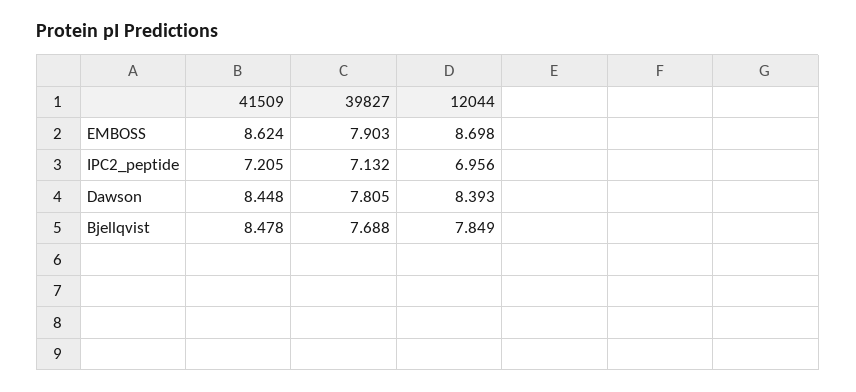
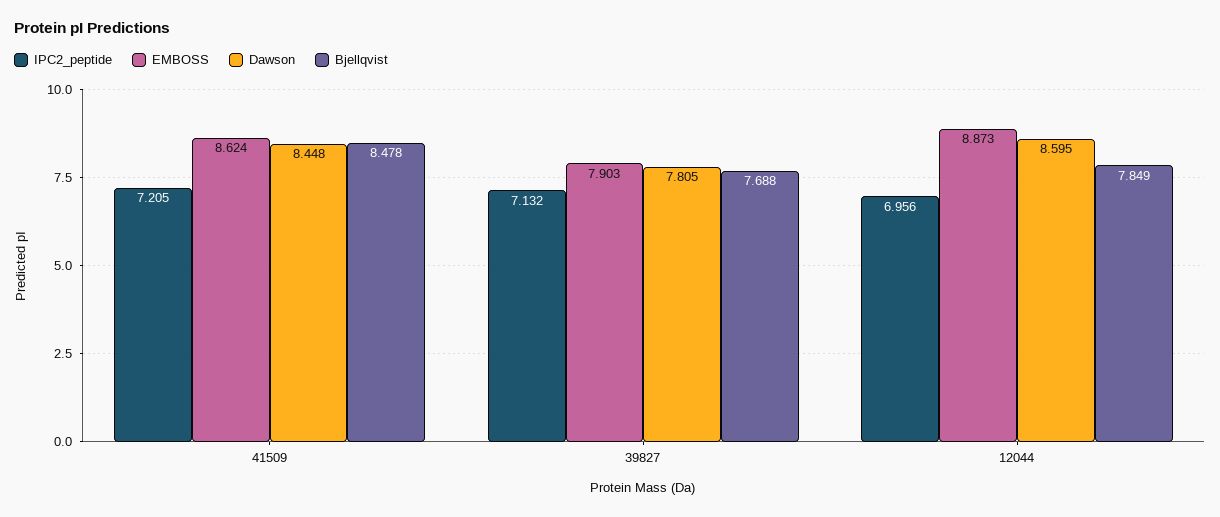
  {
    "EMBOSS": {
      "41509": 8.624,
      "39827": 7.903,
-     "12044": 8.698
+     "12044": 8.873
    },
    "IPC2_peptide": {
      "41509": 7.205,
      "39827": 7.132,
      "12044": 6.956
    },
    "Dawson": {
      "41509": 8.448,
      "39827": 7.805,
-     "12044": 8.393
+     "12044": 8.595
    },
    "Bjellqvist": {
      "41509": 8.478,
      "39827": 7.688,
      "12044": 7.849
    }
  }

